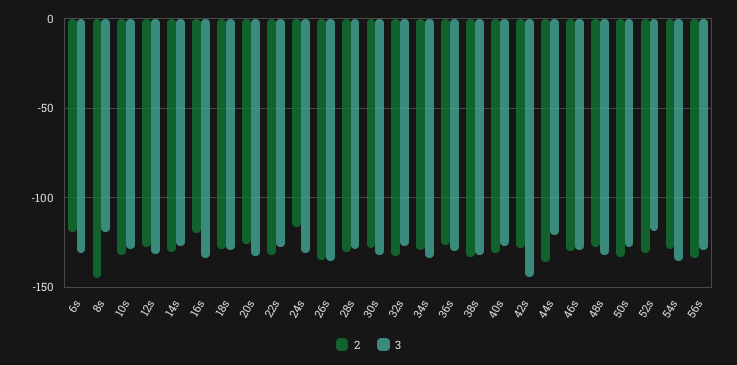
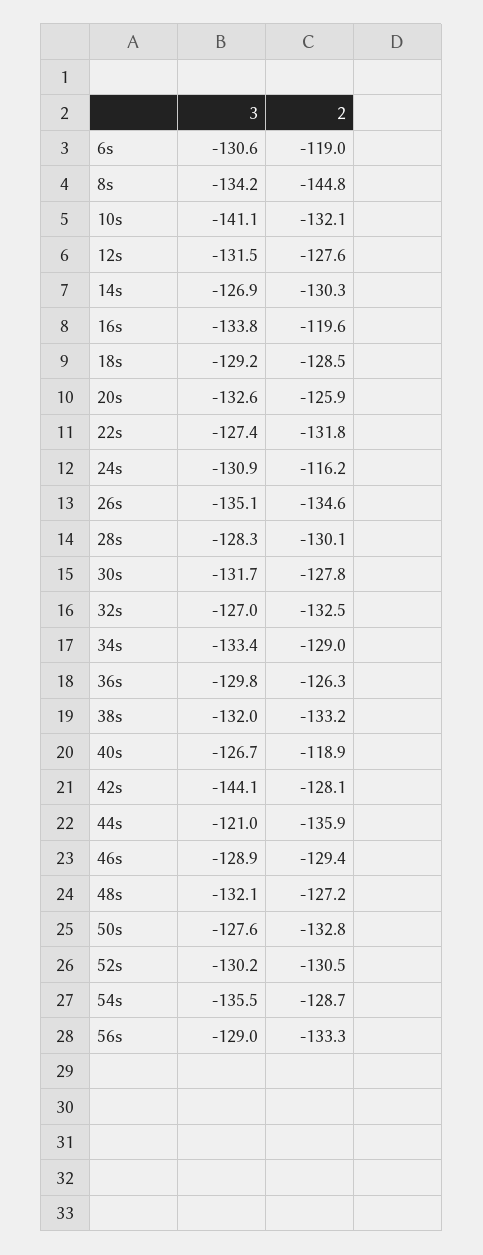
  {
    "2": {
      "6s": -119,
      "8s": -144.8,
      "10s": -132.1,
      "12s": -127.6,
      "14s": -130.3,
      "16s": -119.6,
      "18s": -128.5,
      "20s": -125.9,
      "22s": -131.8,
      "24s": -116.2,
      "26s": -134.6,
      "28s": -130.1,
      "30s": -127.8,
      "32s": -132.5,
      "34s": -129,
      "36s": -126.3,
      "38s": -133.2,
-     "40s": -130,
+     "40s": -118.9,
      "42s": -128.1,
      "44s": -135.9,
      "46s": -129.4,
      "48s": -127.2,
      "50s": -132.8,
      "52s": -130.5,
      "54s": -128.7,
      "56s": -133.3
    },
    "3": {
      "6s": -130.6,
-     "8s": -120,
+     "8s": -134.2,
-     "10s": -130,
+     "10s": -141.1,
      "12s": -131.5,
      "14s": -126.9,
      "16s": -133.8,
      "18s": -129.2,
      "20s": -132.6,
      "22s": -127.4,
      "24s": -130.9,
      "26s": -135.1,
      "28s": -128.3,
      "30s": -131.7,
      "32s": -127,
      "34s": -133.4,
      "36s": -129.8,
      "38s": -132,
      "40s": -126.7,
      "42s": -144.1,
      "44s": -121,
      "46s": -128.9,
      "48s": -132.1,
      "50s": -127.6,
-     "52s": -120,
+     "52s": -130.2,
      "54s": -135.5,
      "56s": -129
    }
  }

